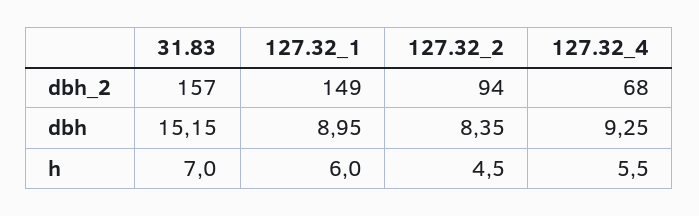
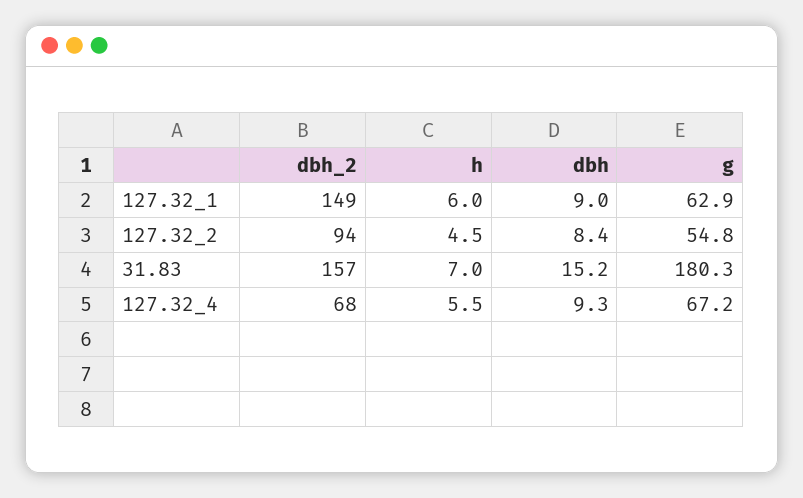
  {
    "31.83": {
      "dbh_2": 157,
      "dbh": 15.15,
-     "h": 7
+     "h": 7,
+     "g": 180.3
    },
    "127.32_1": {
      "dbh_2": 149,
      "dbh": 8.95,
-     "h": 6
+     "h": 6,
+     "g": 62.9
    },
    "127.32_2": {
      "dbh_2": 94,
      "dbh": 8.35,
-     "h": 4.5
+     "h": 4.5,
+     "g": 54.8
    },
    "127.32_4": {
      "dbh_2": 68,
      "dbh": 9.25,
-     "h": 5.5
+     "h": 5.5,
+     "g": 67.2
    }
  }

